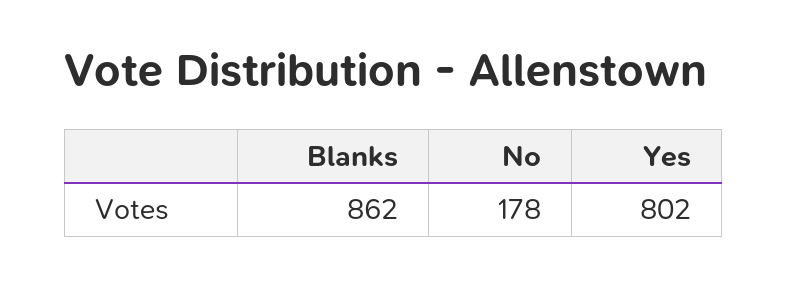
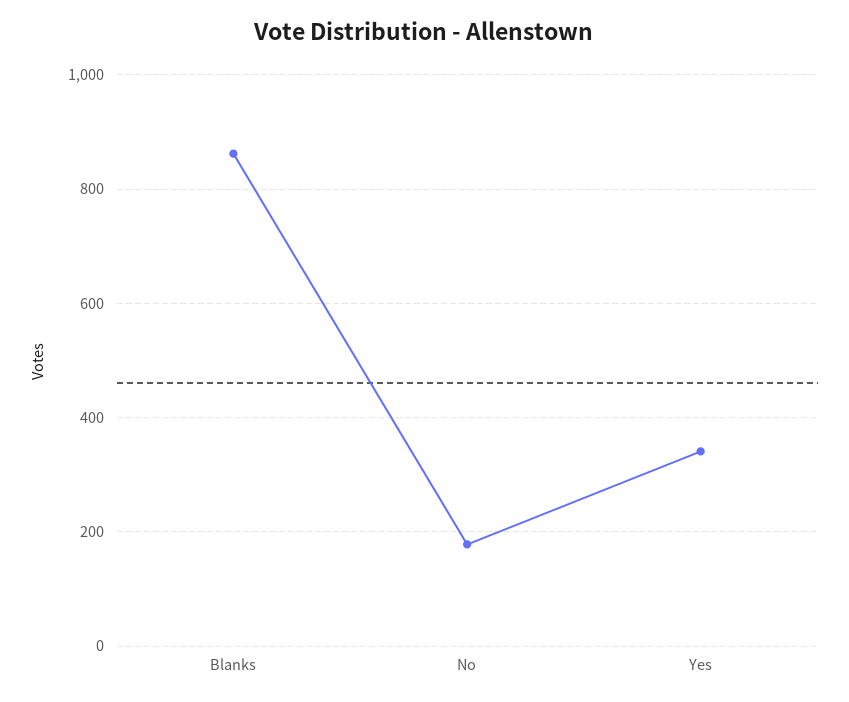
  {
    "Blanks": 862,
    "No": 178,
-   "Yes": 802
+   "Yes": 340
  }

